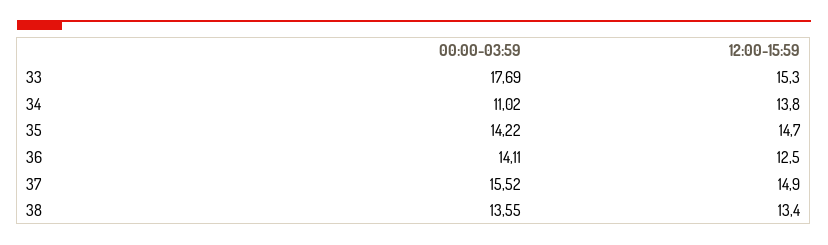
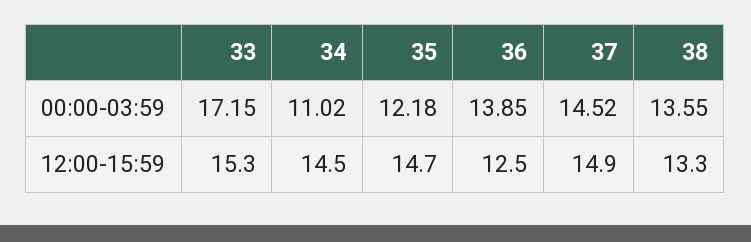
  {
    "00:00-03:59": {
-     "33": 17.69,
+     "33": 17.15,
      "34": 11.02,
-     "35": 14.22,
+     "35": 12.18,
-     "36": 14.11,
+     "36": 13.85,
-     "37": 15.52,
+     "37": 14.52,
      "38": 13.55
    },
    "12:00-15:59": {
      "33": 15.3,
-     "34": 13.8,
+     "34": 14.5,
      "35": 14.7,
      "36": 12.5,
      "37": 14.9,
-     "38": 13.4
+     "38": 13.3
    }
  }

